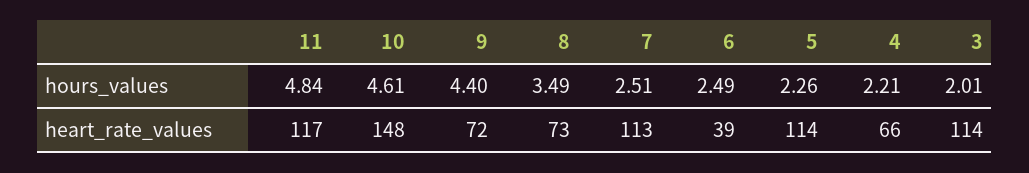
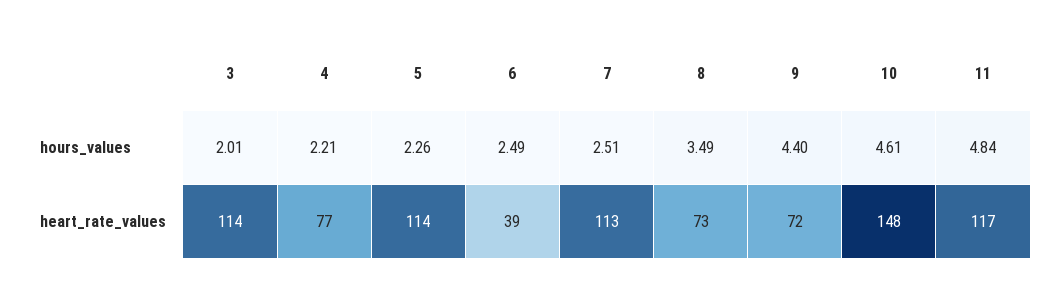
  {
    "11": {
      "hours_values": 4.84,
      "heart_rate_values": 117
    },
    "10": {
      "hours_values": 4.61,
      "heart_rate_values": 148
    },
    "9": {
      "hours_values": 4.4,
      "heart_rate_values": 72
    },
    "8": {
      "hours_values": 3.49,
      "heart_rate_values": 73
    },
    "7": {
      "hours_values": 2.51,
      "heart_rate_values": 113
    },
    "6": {
      "hours_values": 2.49,
      "heart_rate_values": 39
    },
    "5": {
      "hours_values": 2.26,
      "heart_rate_values": 114
    },
    "4": {
      "hours_values": 2.21,
-     "heart_rate_values": 66
+     "heart_rate_values": 77
    },
    "3": {
      "hours_values": 2.01,
      "heart_rate_values": 114
    }
  }

